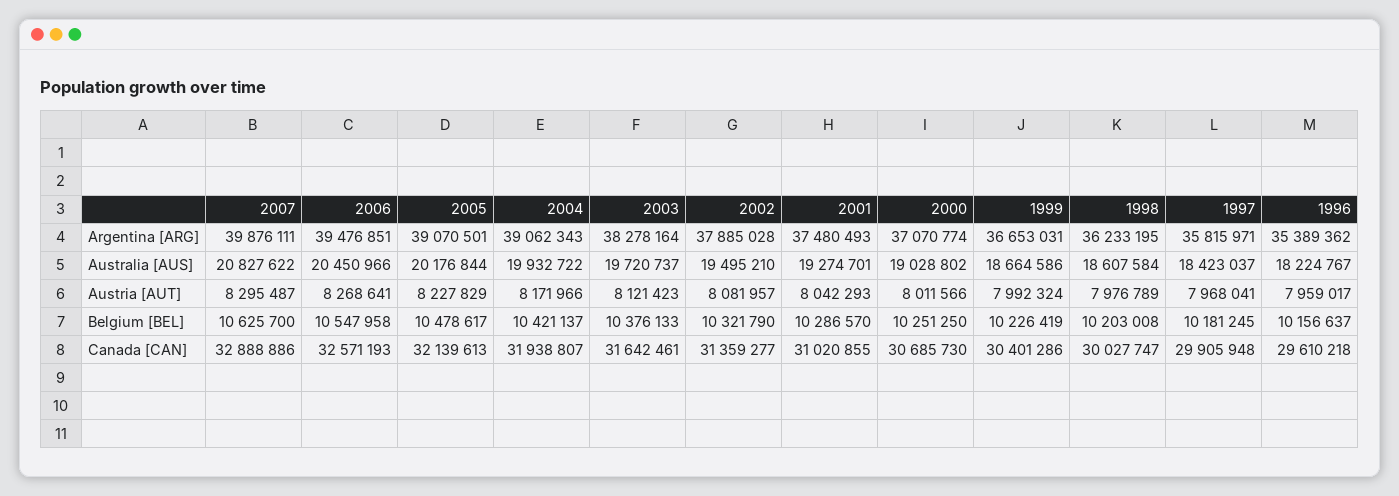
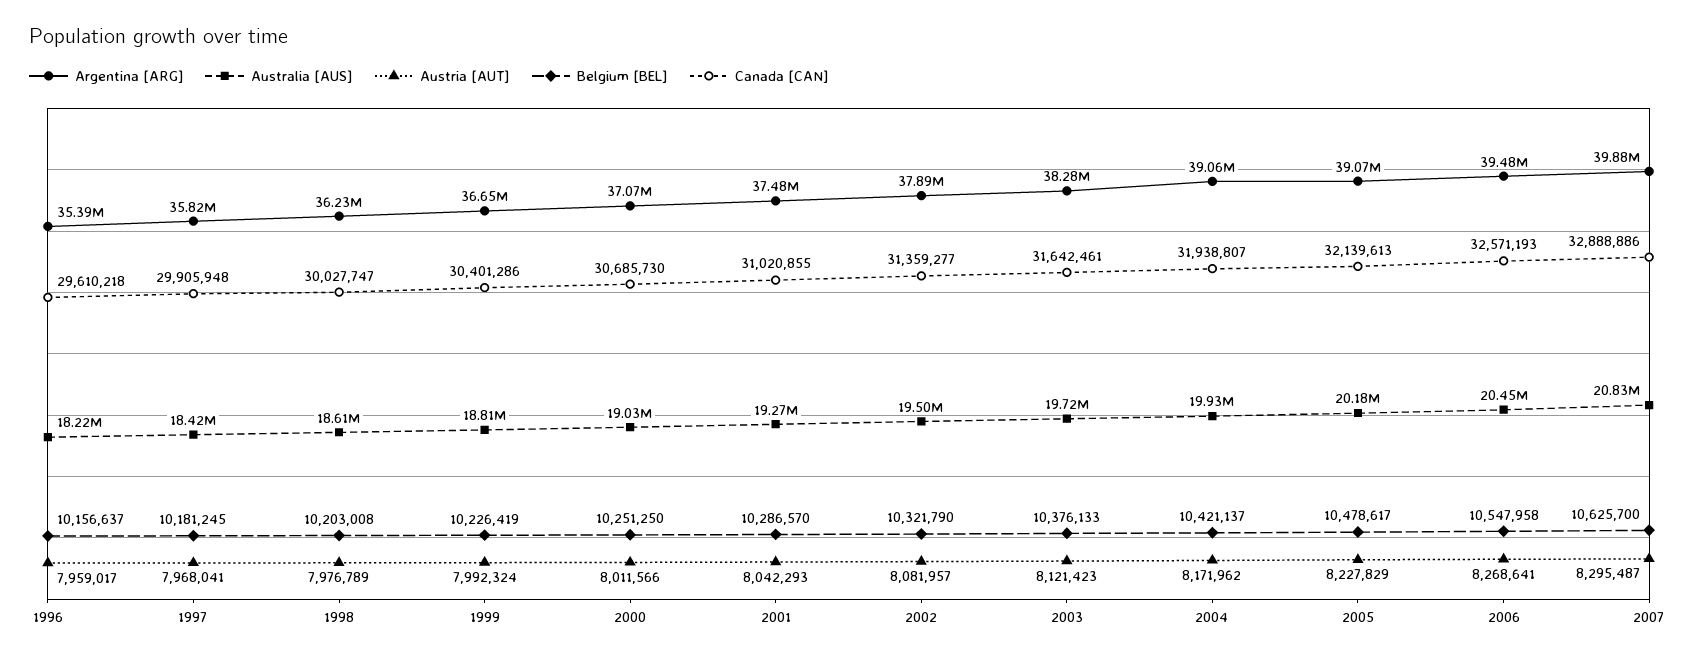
  {
    "Argentina [ARG]": {
      "2007": 39876111,
      "2006": 39476851,
      "2005": 39070501,
      "2004": 39062343,
      "2003": 38278164,
      "2002": 37885028,
      "2001": 37480493,
      "2000": 37070774,
      "1999": 36653031,
      "1998": 36233195,
      "1997": 35815971,
      "1996": 35389362
    },
    "Australia [AUS]": {
      "2007": 20827622,
      "2006": 20450966,
      "2005": 20176844,
      "2004": 19932722,
      "2003": 19720737,
      "2002": 19495210,
      "2001": 19274701,
      "2000": 19028802,
-     "1999": 18664586,
+     "1999": 18810000,
      "1998": 18607584,
      "1997": 18423037,
      "1996": 18224767
    },
    "Austria [AUT]": {
      "2007": 8295487,
      "2006": 8268641,
      "2005": 8227829,
-     "2004": 8171966,
+     "2004": 8171962,
      "2003": 8121423,
      "2002": 8081957,
      "2001": 8042293,
      "2000": 8011566,
      "1999": 7992324,
      "1998": 7976789,
      "1997": 7968041,
      "1996": 7959017
    },
    "Belgium [BEL]": {
      "2007": 10625700,
      "2006": 10547958,
      "2005": 10478617,
      "2004": 10421137,
      "2003": 10376133,
      "2002": 10321790,
      "2001": 10286570,
      "2000": 10251250,
      "1999": 10226419,
      "1998": 10203008,
      "1997": 10181245,
      "1996": 10156637
    },
    "Canada [CAN]": {
      "2007": 32888886,
      "2006": 32571193,
      "2005": 32139613,
      "2004": 31938807,
      "2003": 31642461,
      "2002": 31359277,
      "2001": 31020855,
      "2000": 30685730,
      "1999": 30401286,
      "1998": 30027747,
      "1997": 29905948,
      "1996": 29610218
    }
  }

